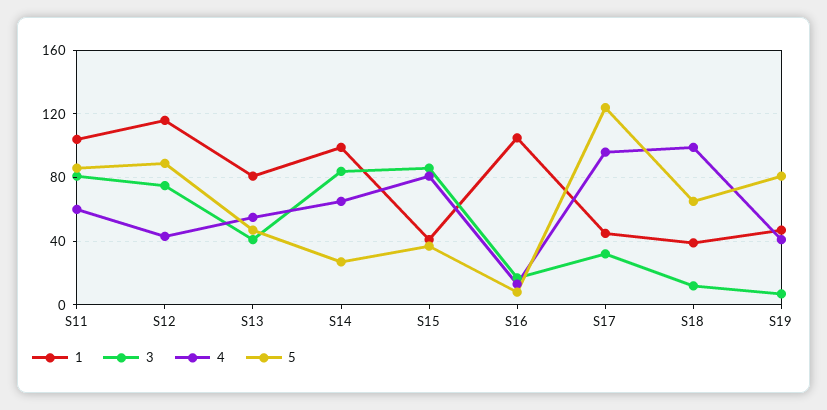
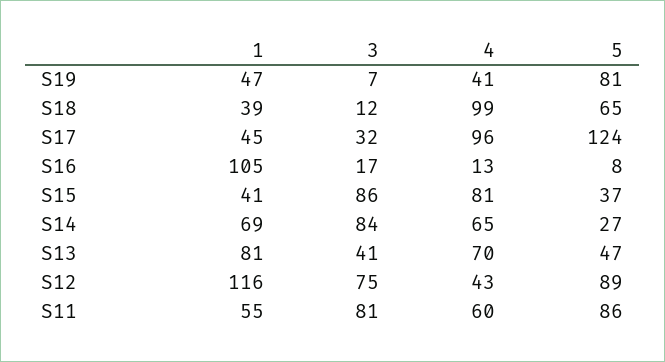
  {
    "1": {
-     "S11": 105,
+     "S11": 55,
      "S12": 116,
      "S13": 81,
-     "S14": 100,
+     "S14": 69,
      "S15": 41,
      "S16": 105,
      "S17": 45,
      "S18": 39,
      "S19": 47
    },
    "3": {
      "S11": 81,
      "S12": 75,
      "S13": 41,
      "S14": 84,
      "S15": 86,
      "S16": 17,
      "S17": 32,
      "S18": 12,
      "S19": 7
    },
    "4": {
      "S11": 60,
      "S12": 43,
-     "S13": 55,
+     "S13": 70,
      "S14": 65,
      "S15": 81,
      "S16": 13,
      "S17": 96,
      "S18": 99,
      "S19": 41
    },
    "5": {
      "S11": 86,
      "S12": 89,
      "S13": 47,
      "S14": 27,
      "S15": 37,
      "S16": 8,
      "S17": 124,
      "S18": 65,
      "S19": 81
    }
  }

